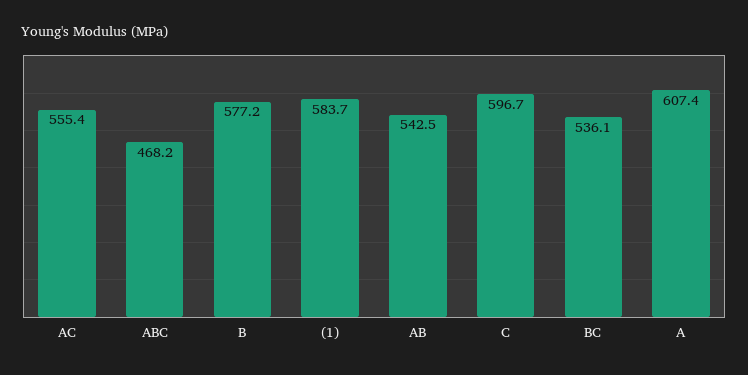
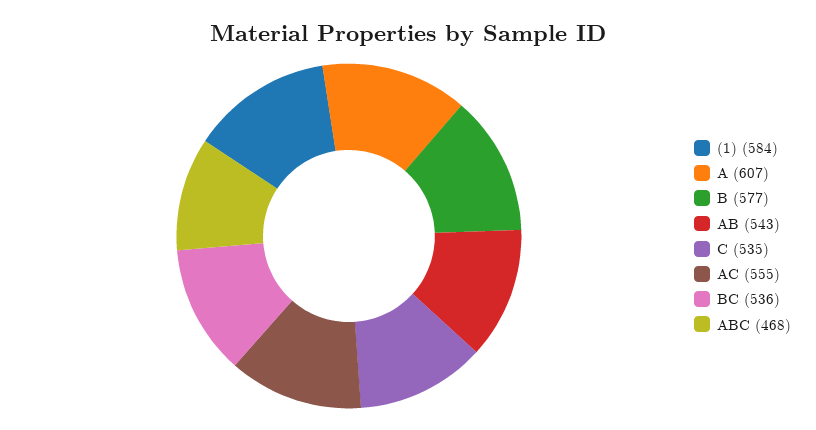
  {
    "AC": 555.4,
    "ABC": 468.2,
    "B": 577.2,
    "(1)": 583.7,
    "AB": 542.5,
-   "C": 596.7,
+   "C": 535,
    "BC": 536.1,
    "A": 607.4
  }

